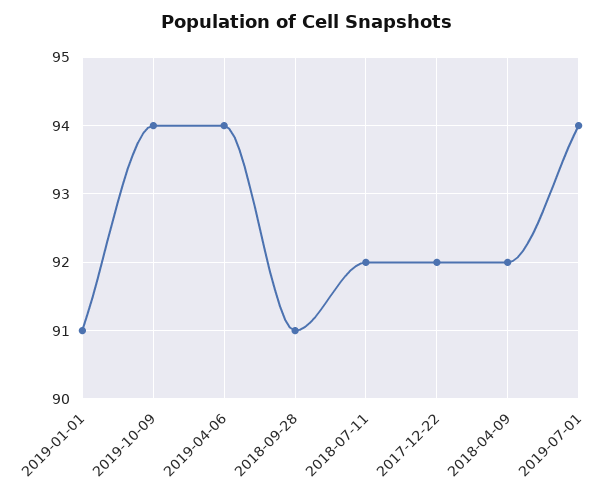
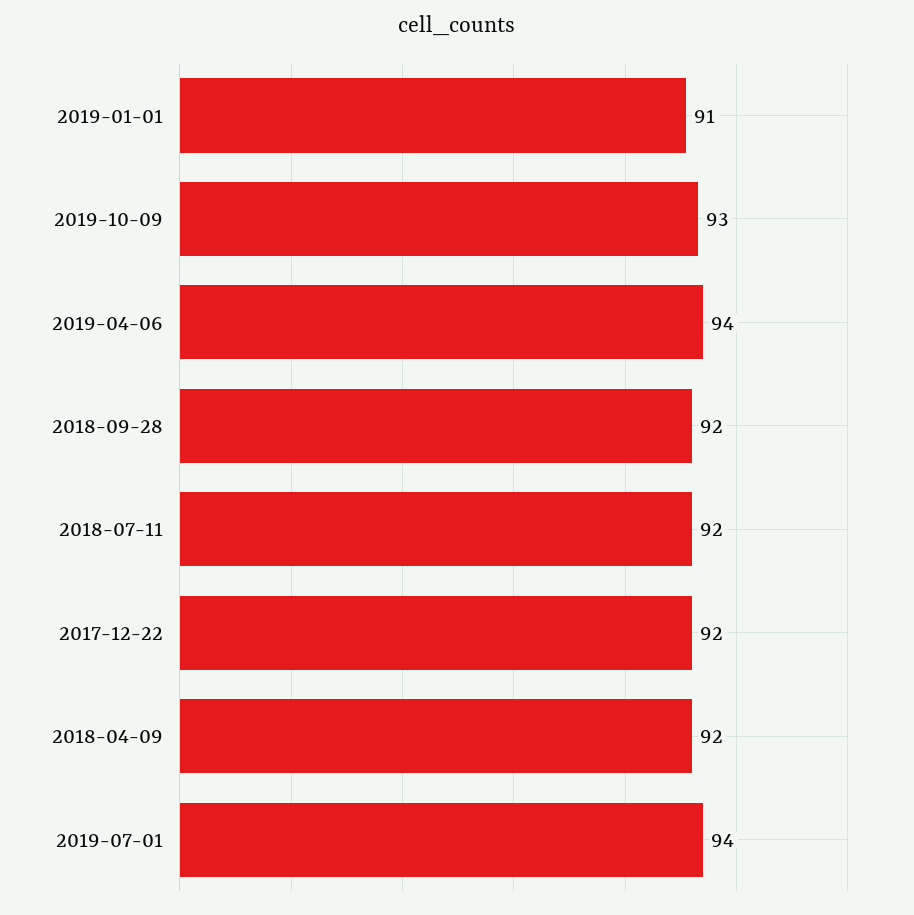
  {
    "2019-01-01": 91,
-   "2019-10-09": 94,
+   "2019-10-09": 93,
    "2019-04-06": 94,
-   "2018-09-28": 91,
+   "2018-09-28": 92,
    "2018-07-11": 92,
    "2017-12-22": 92,
    "2018-04-09": 92,
    "2019-07-01": 94
  }

